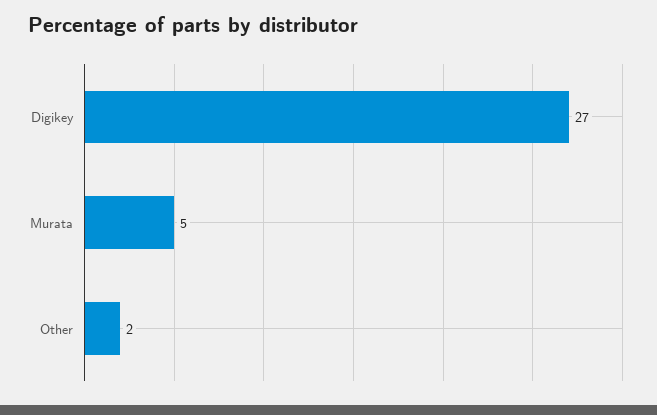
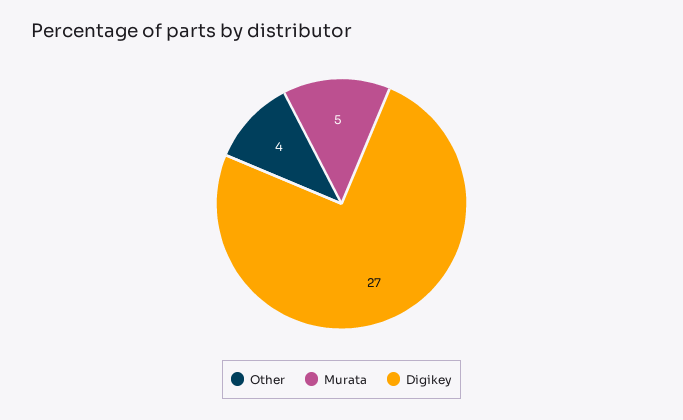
  {
    "Digikey": 27,
    "Murata": 5,
-   "Other": 2
+   "Other": 4
  }

